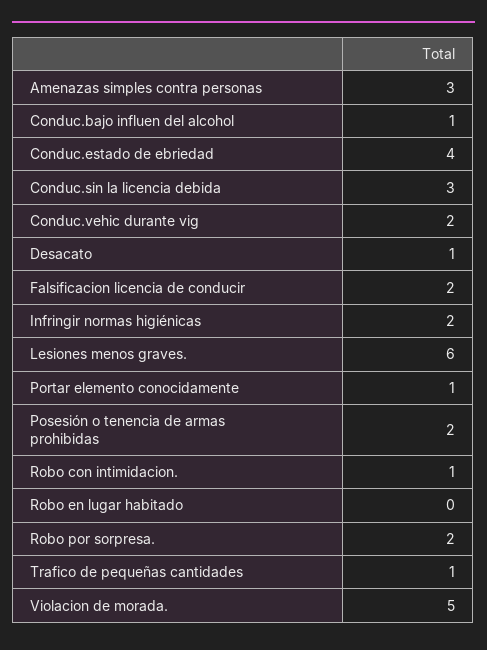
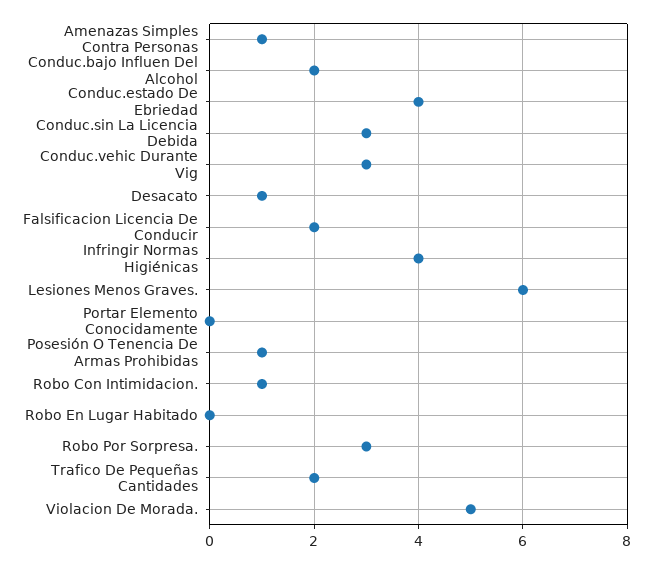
  {
-   "Amenazas simples contra personas": 3,
+   "Amenazas simples contra personas": 1,
-   "Conduc.bajo influen del alcohol": 1,
+   "Conduc.bajo influen del alcohol": 2,
    "Conduc.estado de ebriedad": 4,
    "Conduc.sin la licencia debida": 3,
-   "Conduc.vehic durante vig": 2,
+   "Conduc.vehic durante vig": 3,
    "Desacato": 1,
    "Falsificacion licencia de conducir": 2,
-   "Infringir normas higiénicas": 2,
+   "Infringir normas higiénicas": 4,
    "Lesiones menos graves.": 6,
-   "Portar elemento conocidamente": 1,
+   "Portar elemento conocidamente": 0,
-   "Posesión o tenencia de armas prohibidas": 2,
+   "Posesión o tenencia de armas prohibidas": 1,
    "Robo con intimidacion.": 1,
    "Robo en lugar habitado": 0,
-   "Robo por sorpresa.": 2,
+   "Robo por sorpresa.": 3,
-   "Trafico de pequeñas cantidades": 1,
+   "Trafico de pequeñas cantidades": 2,
    "Violacion de morada.": 5
  }

